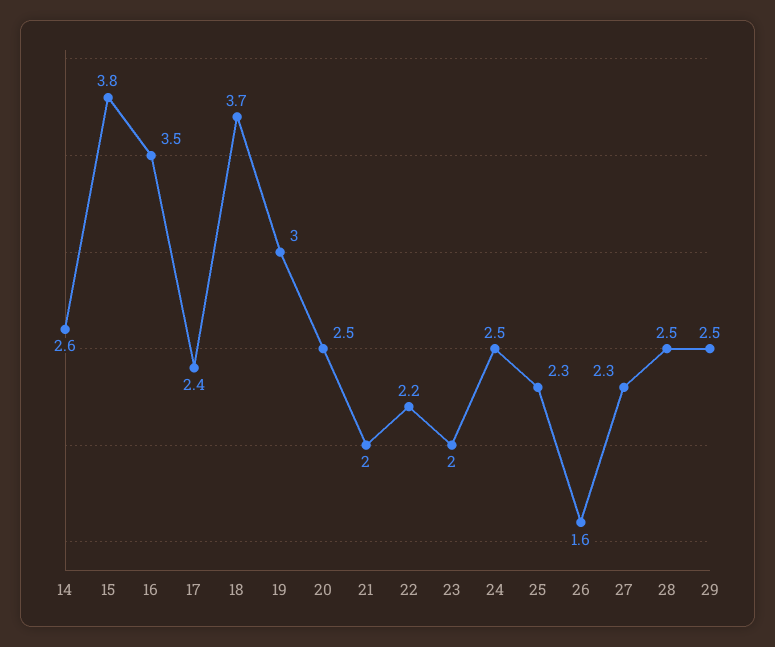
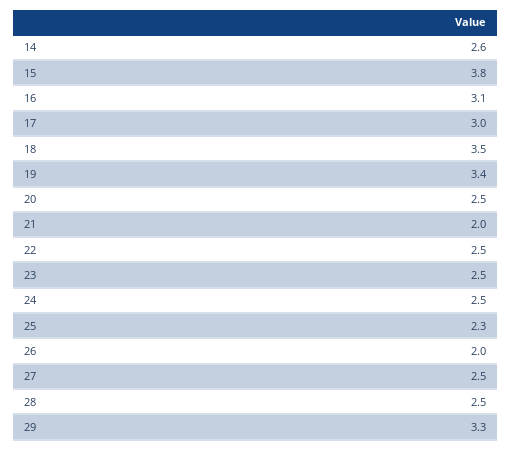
  {
    "14": 2.6,
    "15": 3.8,
-   "16": 3.5,
+   "16": 3.1,
-   "17": 2.4,
+   "17": 3,
-   "18": 3.7,
+   "18": 3.5,
-   "19": 3,
+   "19": 3.4,
    "20": 2.5,
    "21": 2,
-   "22": 2.2,
+   "22": 2.5,
-   "23": 2,
+   "23": 2.5,
    "24": 2.5,
    "25": 2.3,
-   "26": 1.6,
+   "26": 2,
-   "27": 2.3,
+   "27": 2.5,
    "28": 2.5,
-   "29": 2.5
+   "29": 3.3
  }

